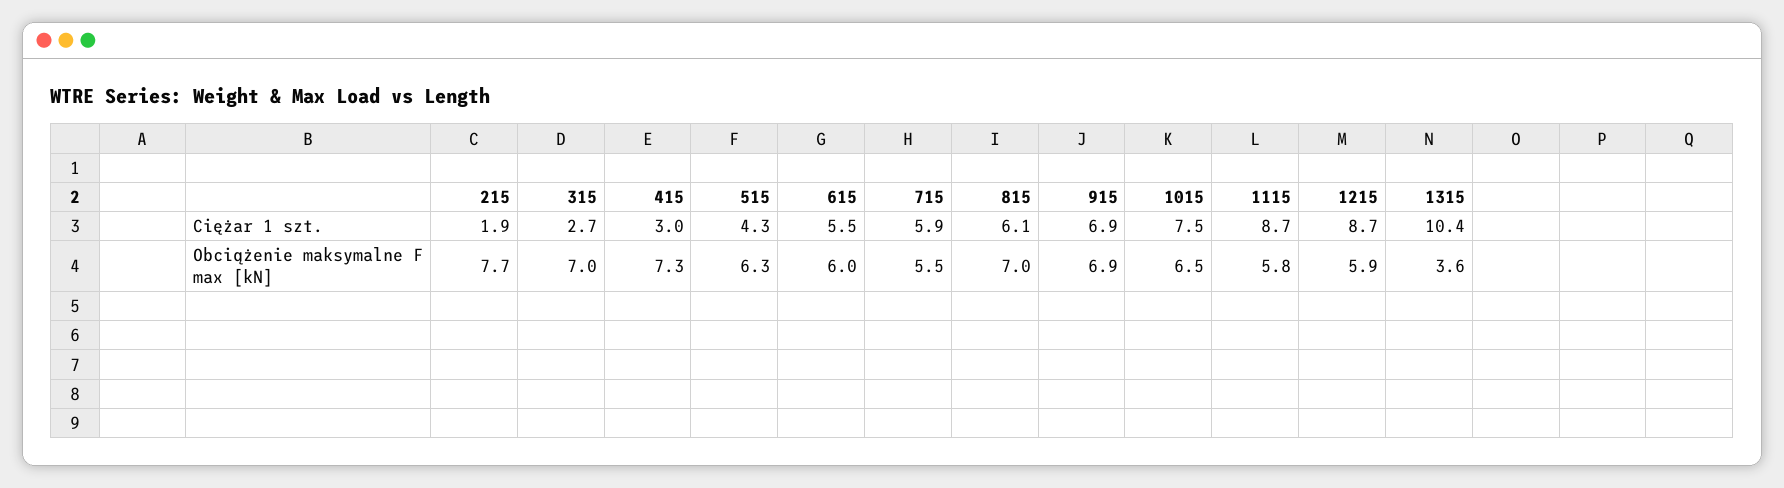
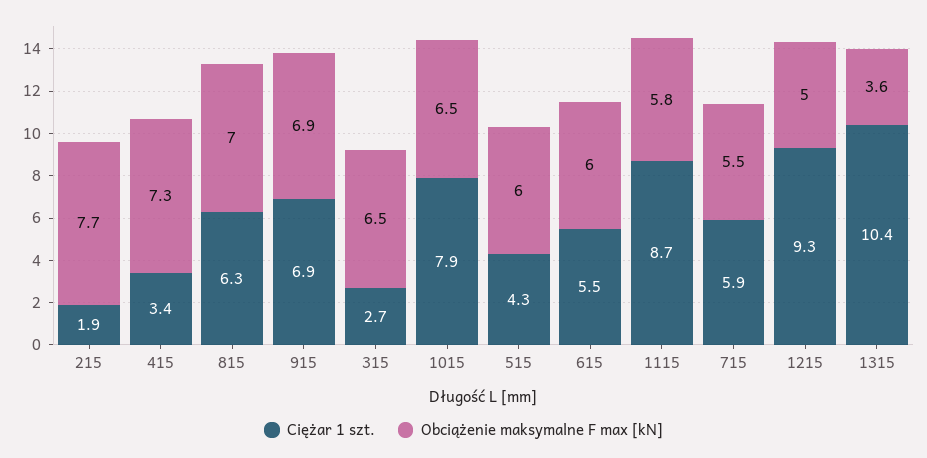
  {
    "Ciężar 1 szt.": {
      "215": 1.9,
      "315": 2.7,
-     "415": 3,
+     "415": 3.4,
      "515": 4.3,
      "615": 5.5,
      "715": 5.9,
-     "815": 6.1,
+     "815": 6.3,
      "915": 6.9,
-     "1015": 7.5,
+     "1015": 7.9,
      "1115": 8.7,
-     "1215": 8.7,
+     "1215": 9.3,
      "1315": 10.4
    },
    "Obciążenie maksymalne F max [kN]": {
      "215": 7.7,
-     "315": 7,
+     "315": 6.5,
      "415": 7.3,
-     "515": 6.3,
+     "515": 6,
      "615": 6,
      "715": 5.5,
      "815": 7,
      "915": 6.9,
      "1015": 6.5,
      "1115": 5.8,
-     "1215": 5.9,
+     "1215": 5,
      "1315": 3.6
    }
  }

